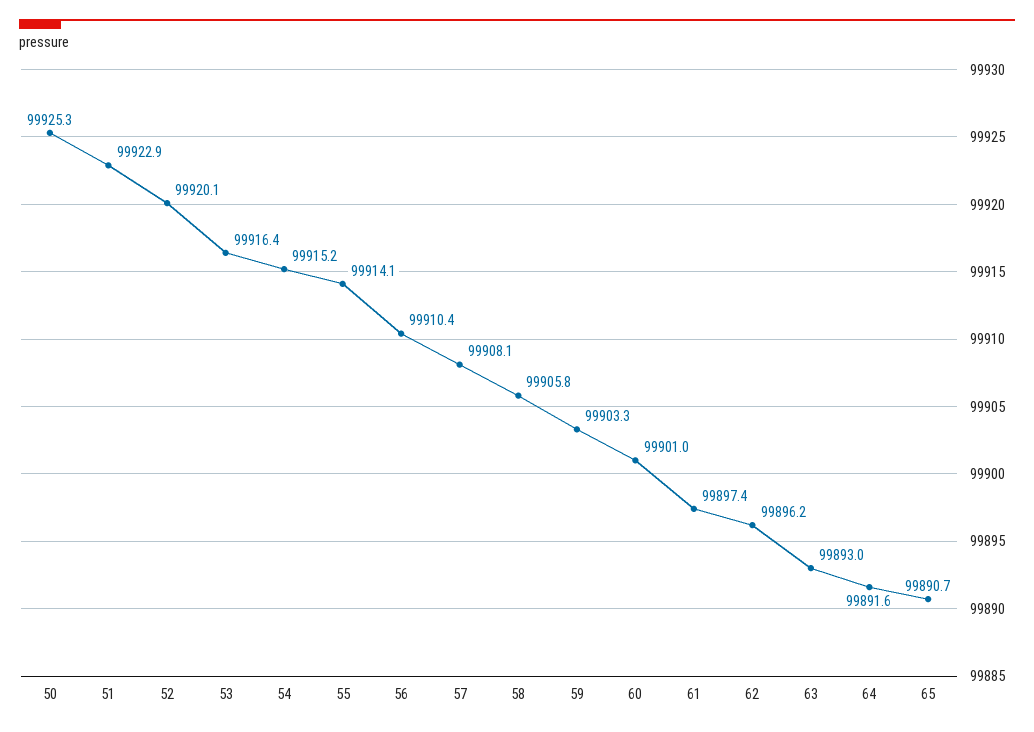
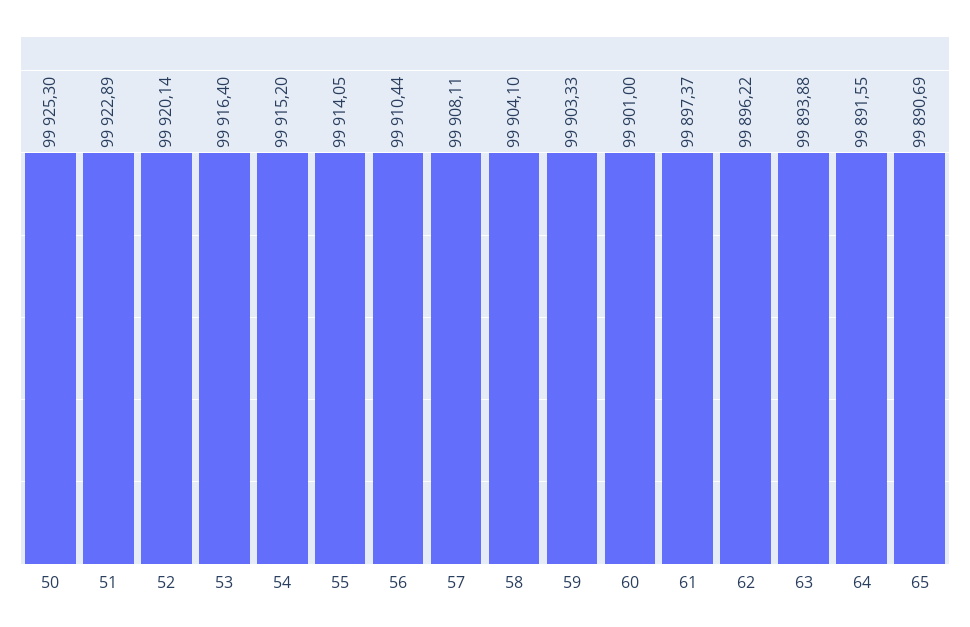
  {
    "50": 99925.3,
    "51": 99922.89,
    "52": 99920.14,
    "53": 99916.4,
    "54": 99915.2,
    "55": 99914.05,
    "56": 99910.44,
    "57": 99908.11,
-   "58": 99905.8,
+   "58": 99904.1,
    "59": 99903.33,
    "60": 99901,
    "61": 99897.37,
    "62": 99896.22,
-   "63": 99893,
+   "63": 99893.88,
    "64": 99891.55,
    "65": 99890.69
  }

